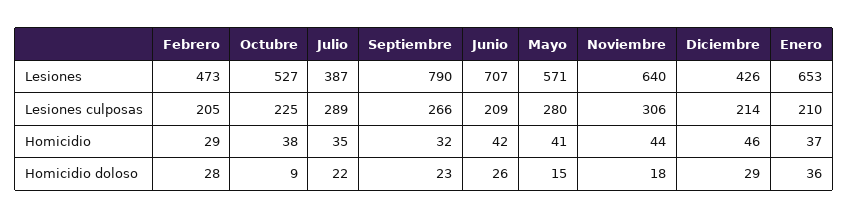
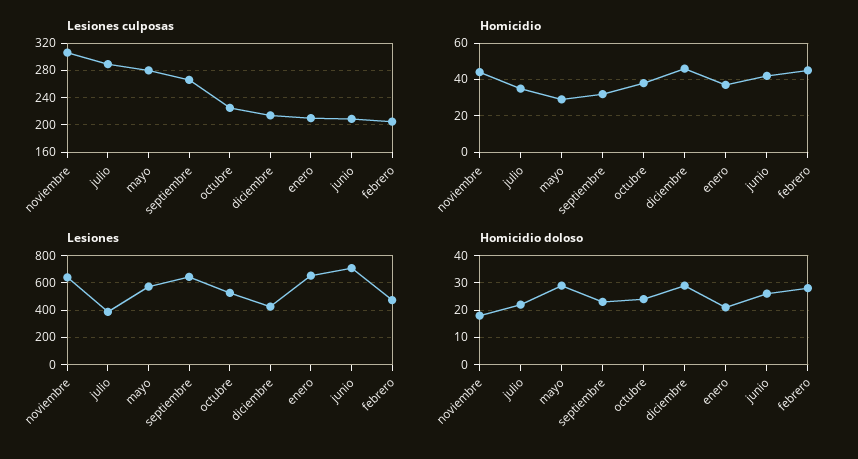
  {
    "Lesiones": {
      "Febrero": 473,
      "Octubre": 527,
      "Julio": 387,
-     "Septiembre": 790,
+     "Septiembre": 650,
      "Junio": 707,
      "Mayo": 571,
      "Noviembre": 640,
      "Diciembre": 426,
      "Enero": 653
    },
    "Lesiones culposas": {
      "Febrero": 205,
      "Octubre": 225,
      "Julio": 289,
      "Septiembre": 266,
      "Junio": 209,
      "Mayo": 280,
      "Noviembre": 306,
      "Diciembre": 214,
      "Enero": 210
    },
    "Homicidio": {
-     "Febrero": 29,
+     "Febrero": 45,
      "Octubre": 38,
      "Julio": 35,
      "Septiembre": 32,
      "Junio": 42,
-     "Mayo": 41,
+     "Mayo": 30,
      "Noviembre": 44,
      "Diciembre": 46,
      "Enero": 37
    },
    "Homicidio doloso": {
      "Febrero": 28,
-     "Octubre": 9,
+     "Octubre": 25,
      "Julio": 22,
      "Septiembre": 23,
      "Junio": 26,
-     "Mayo": 15,
+     "Mayo": 30,
      "Noviembre": 18,
      "Diciembre": 29,
-     "Enero": 36
+     "Enero": 20
    }
  }

